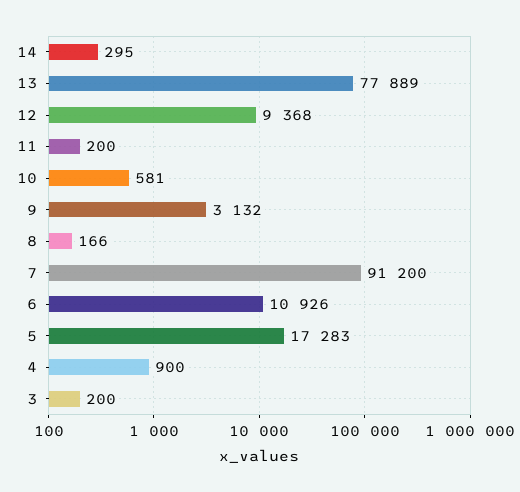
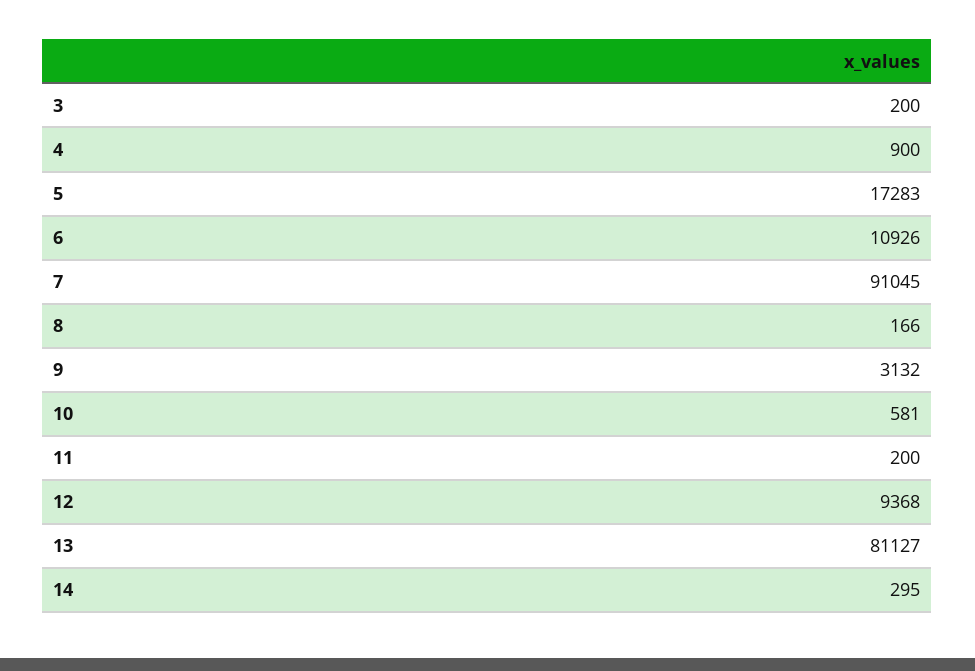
  {
    "14": 295,
-   "13": 77889,
+   "13": 81127,
    "12": 9368,
    "11": 200,
    "10": 581,
    "9": 3132,
    "8": 166,
-   "7": 91200,
+   "7": 91045,
    "6": 10926,
    "5": 17283,
    "4": 900,
    "3": 200
  }

